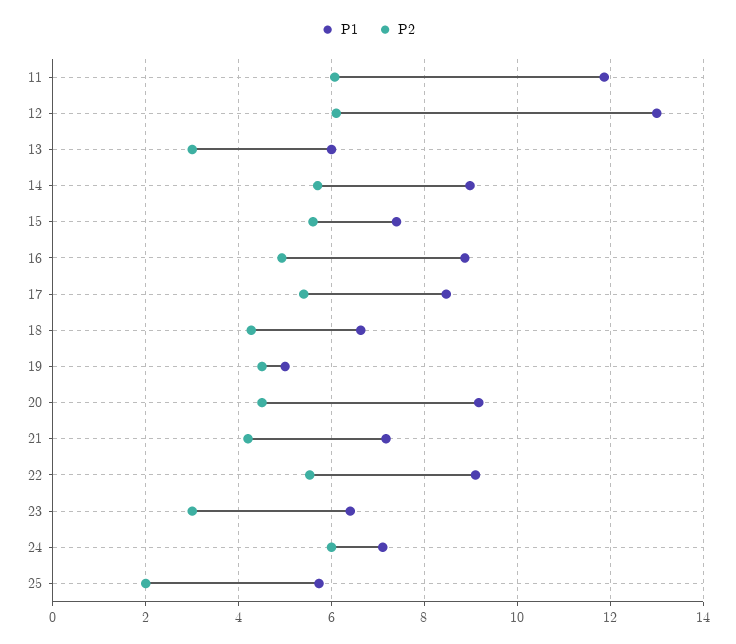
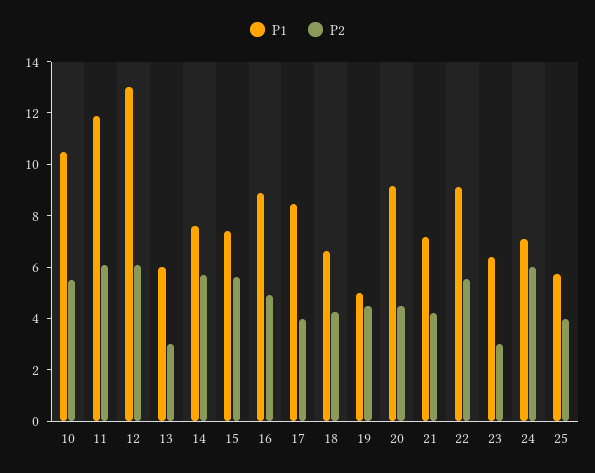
  {
    "P1": {
      "11": 11.8,
      "12": 13,
      "13": 6,
-     "14": 9,
+     "14": 7.5,
      "15": 7.4,
      "16": 8.8,
      "17": 8.4,
      "18": 6.6,
      "19": 5,
      "20": 9.2,
      "21": 7.2,
      "22": 9.2,
      "23": 6.4,
      "24": 7.2,
-     "25": 5.8
+     "25": 5.8,
+     "10": 10.5
    },
    "P2": {
      "11": 6,
      "12": 6.2,
      "13": 3,
      "14": 5.8,
      "15": 5.6,
      "16": 5,
-     "17": 5.4,
+     "17": 4,
      "18": 4.2,
      "19": 4.6,
      "20": 4.6,
      "21": 4.2,
      "22": 5.6,
      "23": 3,
      "24": 6,
-     "25": 2
+     "25": 4,
+     "10": 5.5
    }
  }

